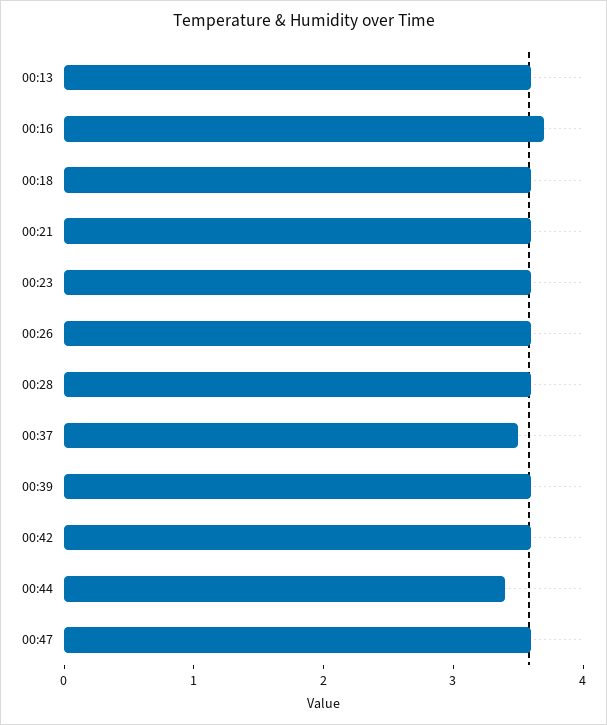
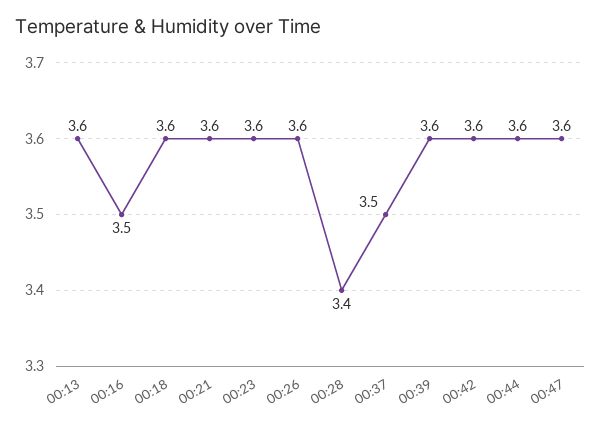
  {
    "00:13": 3.6,
-   "00:16": 3.7,
+   "00:16": 3.5,
    "00:18": 3.6,
    "00:21": 3.6,
    "00:23": 3.6,
    "00:26": 3.6,
-   "00:28": 3.6,
+   "00:28": 3.4,
    "00:37": 3.5,
    "00:39": 3.6,
    "00:42": 3.6,
-   "00:44": 3.4,
+   "00:44": 3.6,
    "00:47": 3.6
  }

